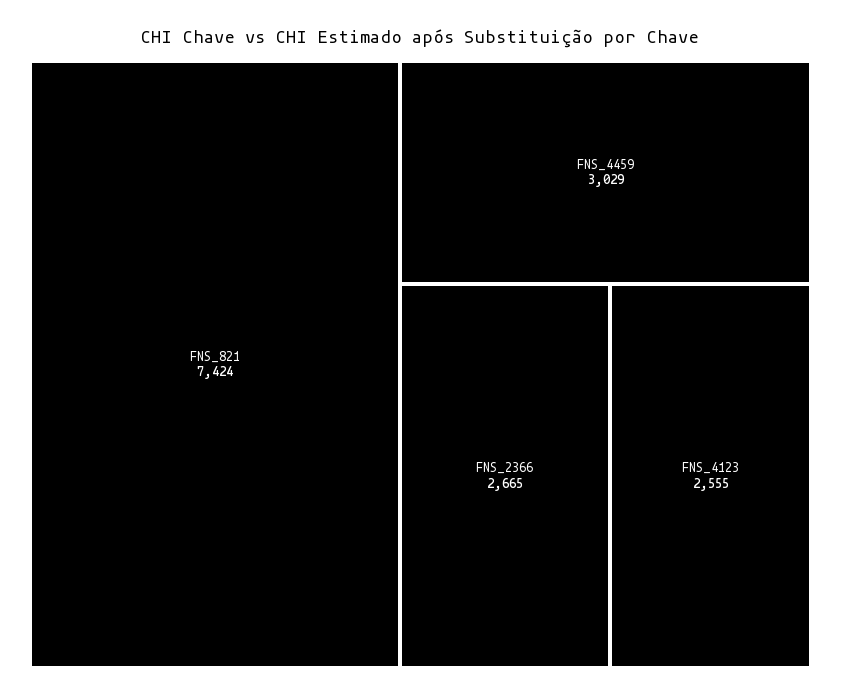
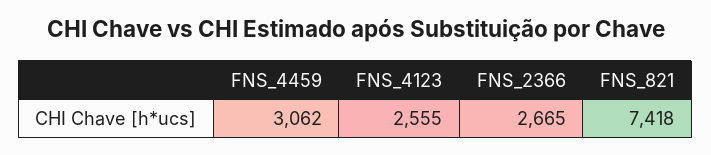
  {
-   "FNS_821": 7424,
+   "FNS_821": 7418,
-   "FNS_4459": 3029,
+   "FNS_4459": 3062,
    "FNS_2366": 2665,
    "FNS_4123": 2555
  }

